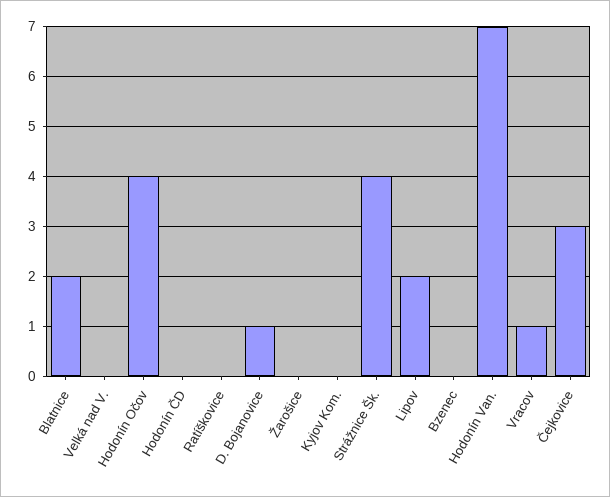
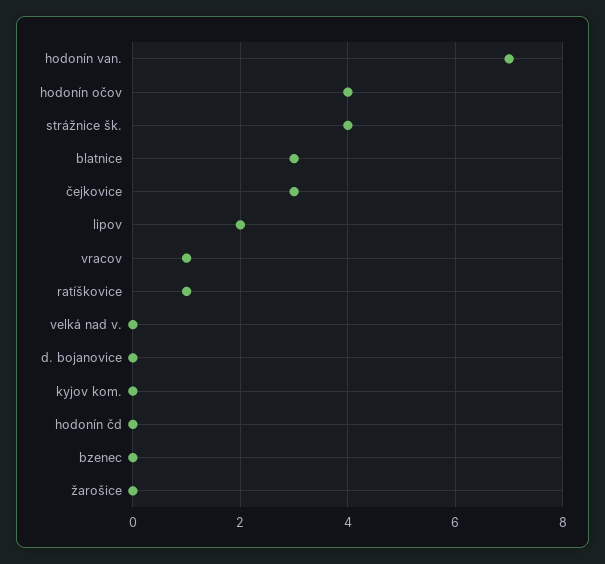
  {
-   "Blatnice": 2,
+   "Blatnice": 3,
    "Velká nad V.": 0,
    "Hodonín Očov": 4,
    "Hodonín ČD": 0,
-   "Ratíškovice": 0,
+   "Ratíškovice": 1,
-   "D. Bojanovice": 1,
+   "D. Bojanovice": 0,
    "Žarošice": 0,
    "Kyjov Kom.": 0,
    "Strážnice Šk.": 4,
    "Lipov": 2,
    "Bzenec": 0,
    "Hodonín Van.": 7,
    "Vracov": 1,
    "Čejkovice": 3
  }

